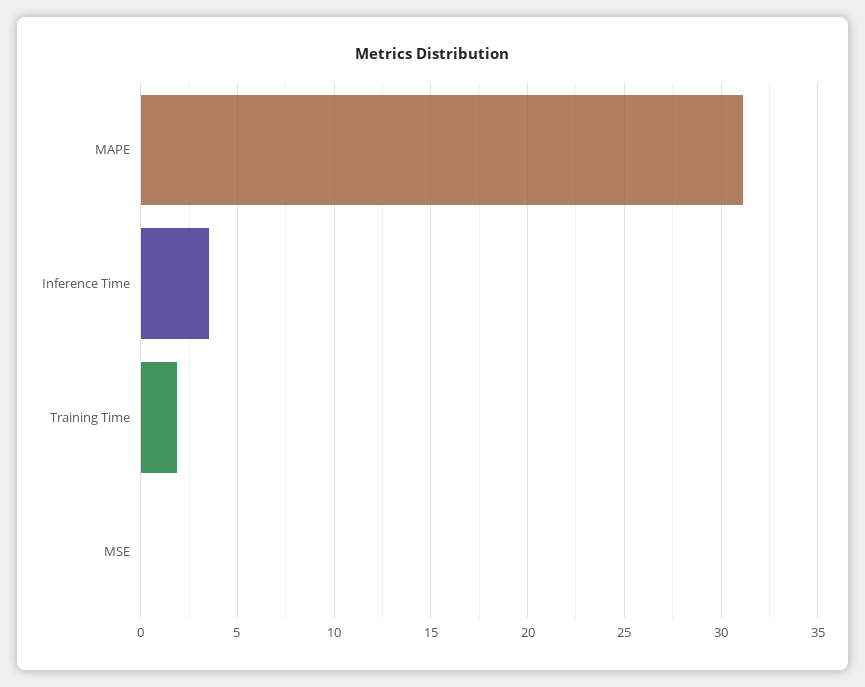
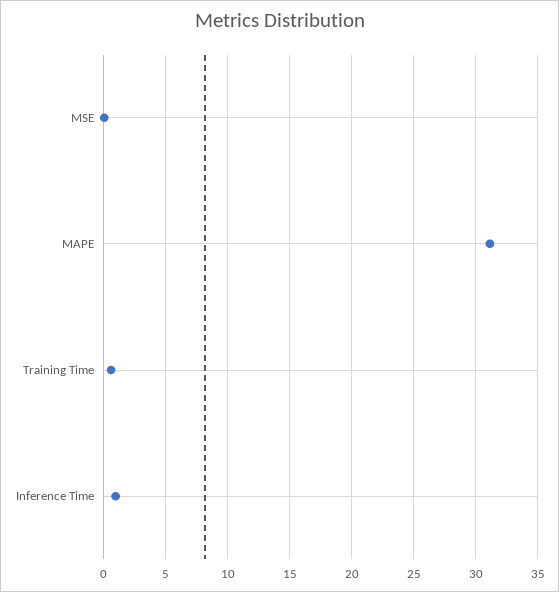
  {
    "MAPE": 31,
-   "Inference Time": 3.5,
+   "Inference Time": 1,
-   "Training Time": 2,
+   "Training Time": 0.5,
    "MSE": 0
  }

